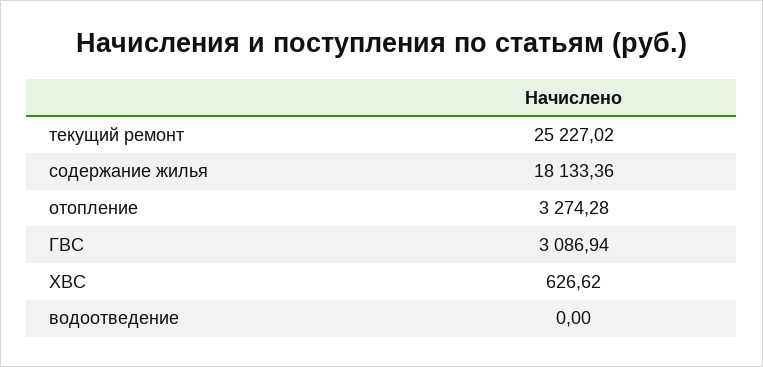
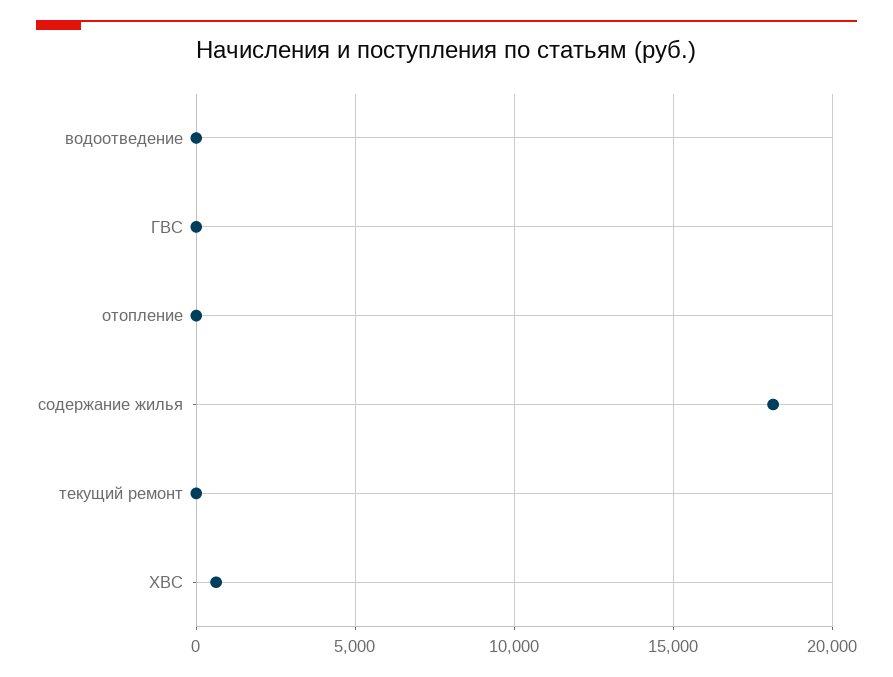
  {
-   "текущий ремонт": 25227.02,
+   "текущий ремонт": 0,
    "содержание жилья": 18133.36,
-   "отопление": 3274.28,
+   "отопление": 0,
-   "ГВС": 3086.94,
+   "ГВС": 0,
    "ХВС": 626.62,
    "водоотведение": 0
  }

